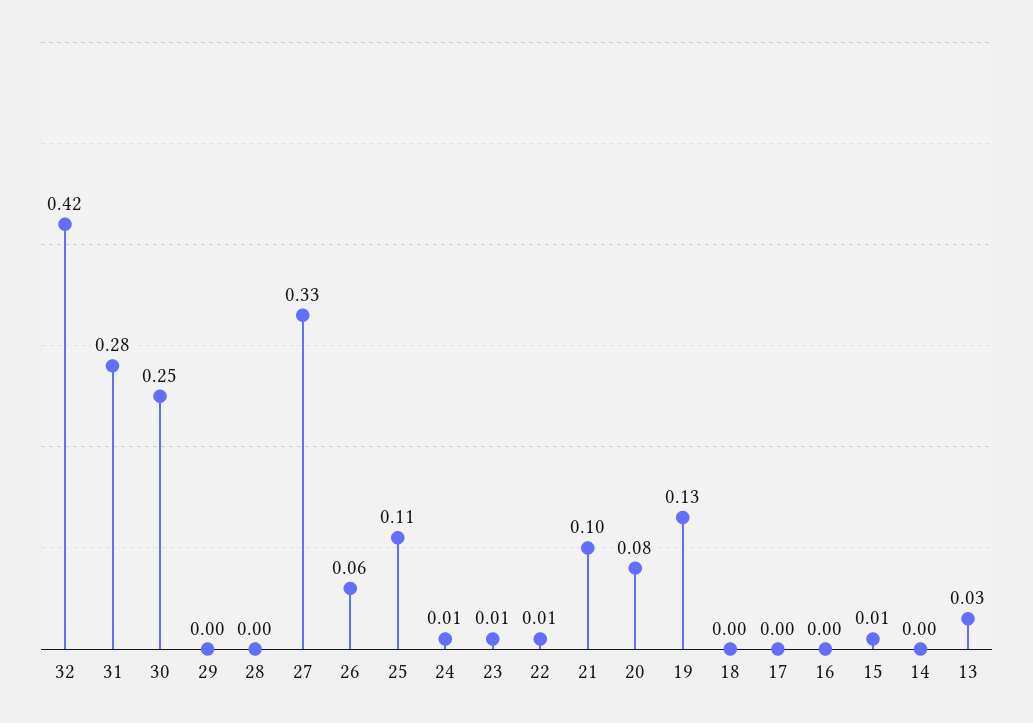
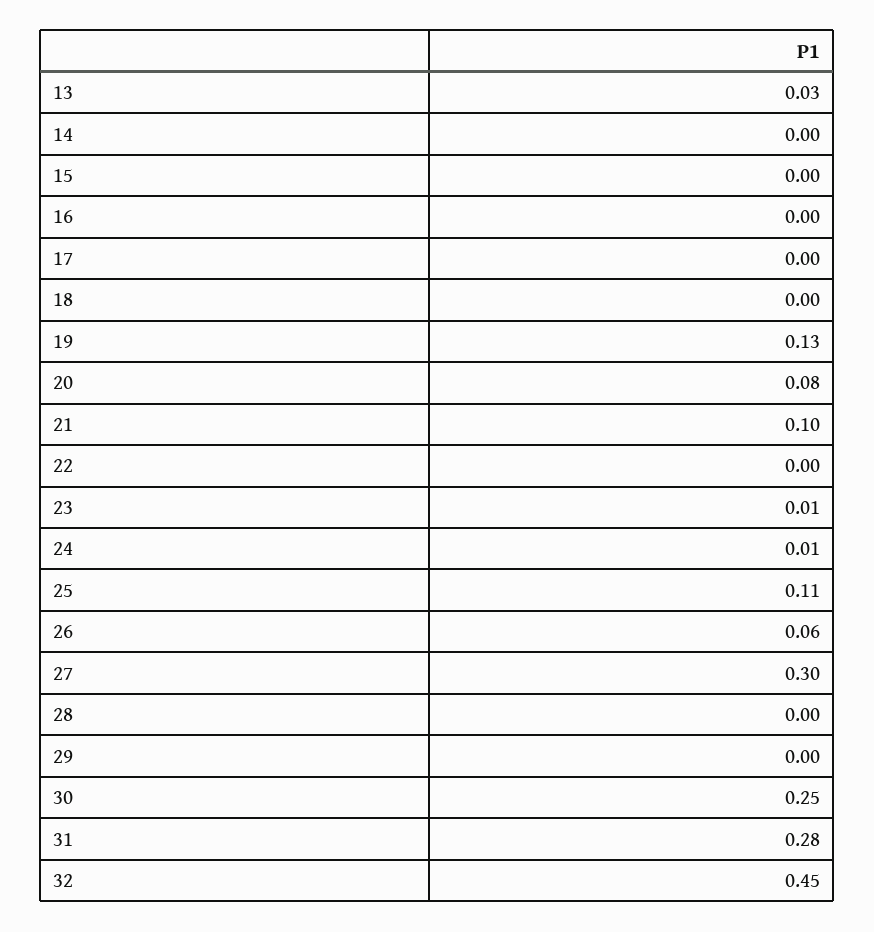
  {
-   "32": 0.42,
+   "32": 0.45,
    "31": 0.28,
    "30": 0.25,
    "29": 0,
    "28": 0,
-   "27": 0.33,
+   "27": 0.3,
    "26": 0.06,
    "25": 0.11,
    "24": 0.01,
    "23": 0.01,
-   "22": 0.01,
+   "22": 0,
    "21": 0.1,
    "20": 0.08,
    "19": 0.13,
    "18": 0,
    "17": 0,
    "16": 0,
-   "15": 0.01,
+   "15": 0,
    "14": 0,
    "13": 0.03
  }

